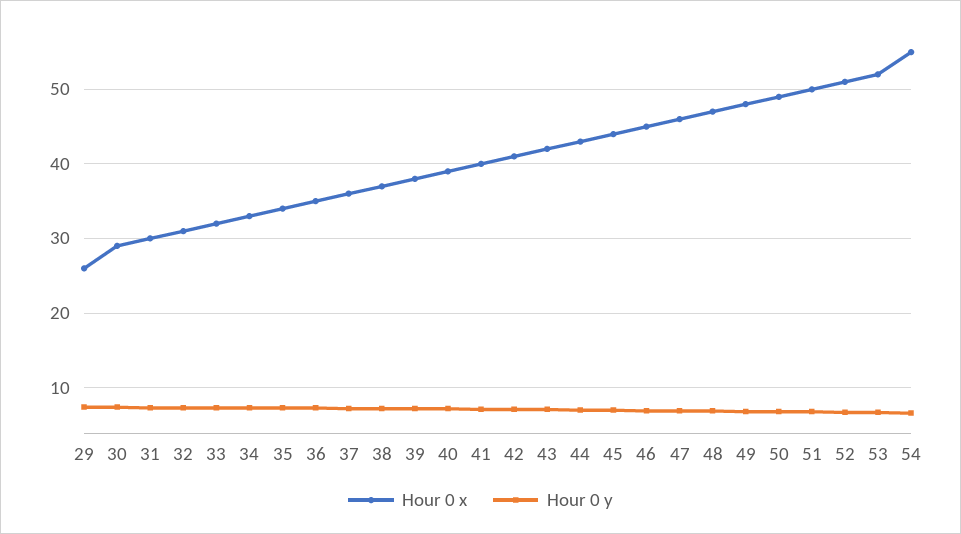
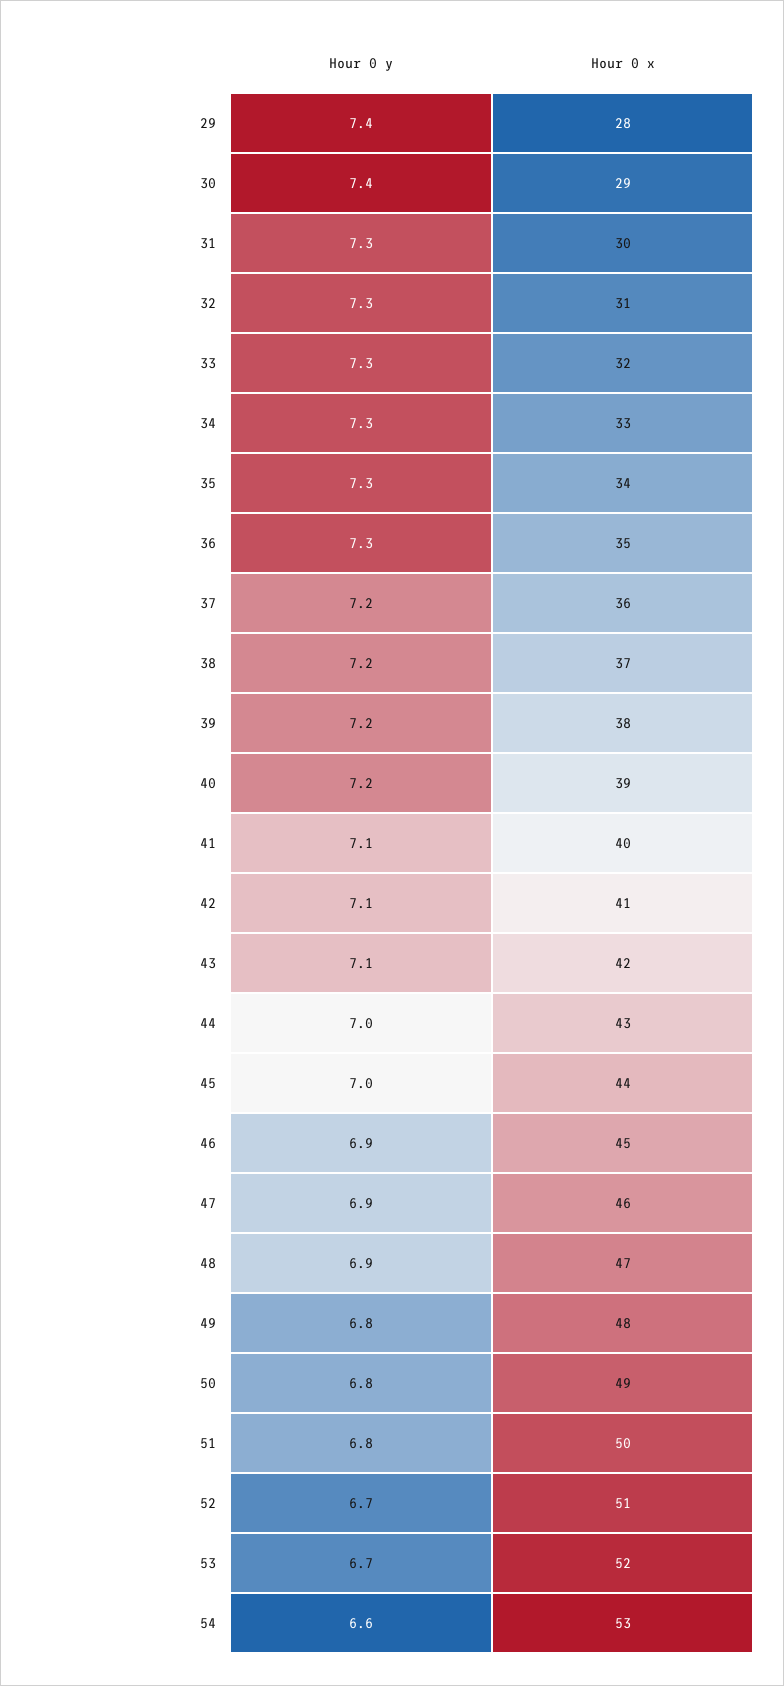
  {
    "Hour 0 x": {
-     "29": 26,
+     "29": 28,
      "30": 29,
      "31": 30,
      "32": 31,
      "33": 32,
      "34": 33,
      "35": 34,
      "36": 35,
      "37": 36,
      "38": 37,
      "39": 38,
      "40": 39,
      "41": 40,
      "42": 41,
      "43": 42,
      "44": 43,
      "45": 44,
      "46": 45,
      "47": 46,
      "48": 47,
      "49": 48,
      "50": 49,
      "51": 50,
      "52": 51,
      "53": 52,
-     "54": 55
+     "54": 53
    },
    "Hour 0 y": {
      "29": 7.4,
      "30": 7.4,
      "31": 7.3,
      "32": 7.3,
      "33": 7.3,
      "34": 7.3,
      "35": 7.3,
      "36": 7.3,
      "37": 7.2,
      "38": 7.2,
      "39": 7.2,
      "40": 7.2,
      "41": 7.1,
      "42": 7.1,
      "43": 7.1,
      "44": 7,
      "45": 7,
      "46": 6.9,
      "47": 6.9,
      "48": 6.9,
      "49": 6.8,
      "50": 6.8,
      "51": 6.8,
      "52": 6.7,
      "53": 6.7,
      "54": 6.6
    }
  }

